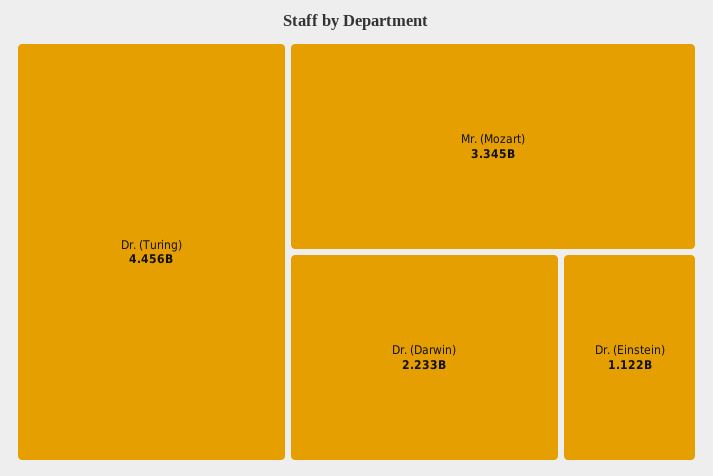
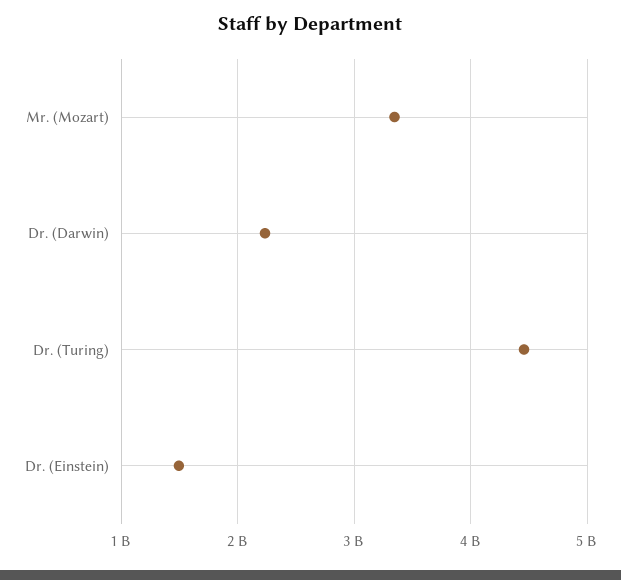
  {
    "Dr. (Turing)": 4456000000,
    "Mr. (Mozart)": 3345000000,
    "Dr. (Darwin)": 2233000000,
-   "Dr. (Einstein)": 1122000000
+   "Dr. (Einstein)": 1500000000
  }

